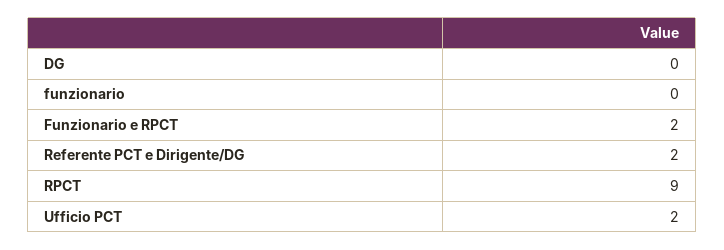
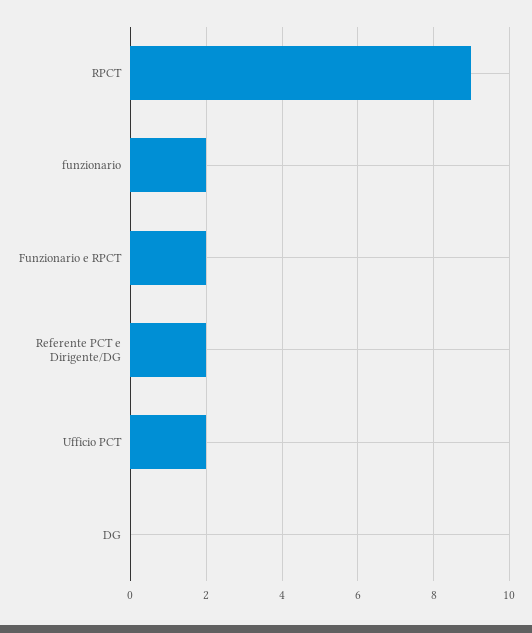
  {
    "DG": 0,
-   "funzionario": 0,
+   "funzionario": 2,
    "Funzionario e RPCT": 2,
    "Referente PCT e Dirigente/DG": 2,
    "RPCT": 9,
    "Ufficio PCT": 2
  }

